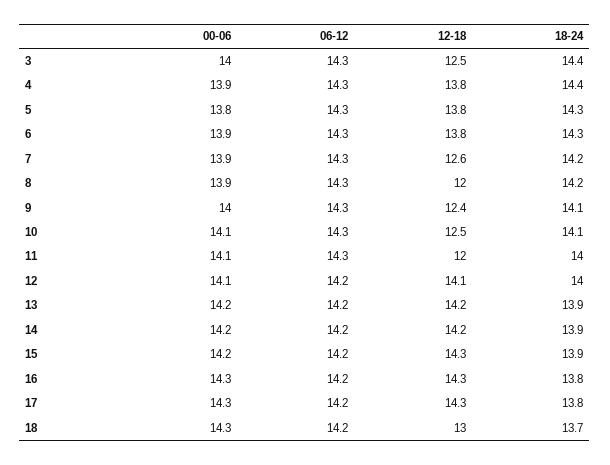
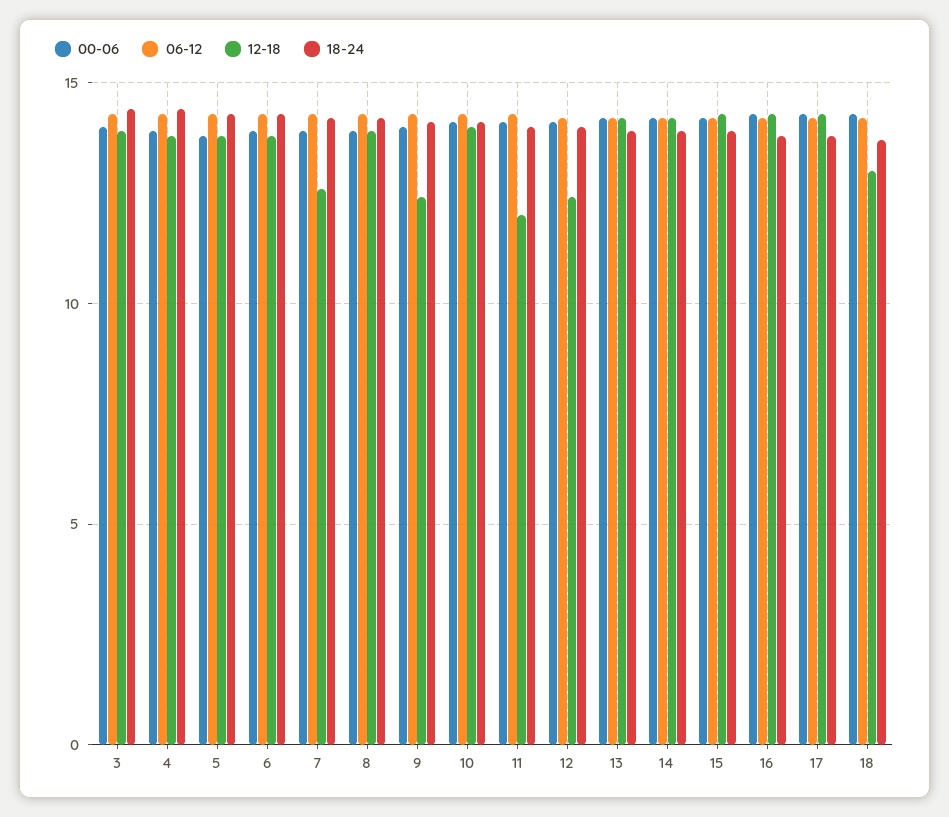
  {
    "00-06": {
      "3": 14,
      "4": 13.9,
      "5": 13.8,
      "6": 13.9,
      "7": 13.9,
      "8": 13.9,
      "9": 14,
      "10": 14.1,
      "11": 14.1,
      "12": 14.1,
      "13": 14.2,
      "14": 14.2,
      "15": 14.2,
      "16": 14.3,
      "17": 14.3,
      "18": 14.3
    },
    "06-12": {
      "3": 14.3,
      "4": 14.3,
      "5": 14.3,
      "6": 14.3,
      "7": 14.3,
      "8": 14.3,
      "9": 14.3,
      "10": 14.3,
      "11": 14.3,
      "12": 14.2,
      "13": 14.2,
      "14": 14.2,
      "15": 14.2,
      "16": 14.2,
      "17": 14.2,
      "18": 14.2
    },
    "12-18": {
-     "3": 12.5,
+     "3": 14,
      "4": 13.8,
      "5": 13.8,
      "6": 13.8,
      "7": 12.6,
-     "8": 12,
+     "8": 14,
      "9": 12.4,
-     "10": 12.5,
+     "10": 14,
      "11": 12,
-     "12": 14.1,
+     "12": 12.5,
      "13": 14.2,
      "14": 14.2,
      "15": 14.3,
      "16": 14.3,
      "17": 14.3,
      "18": 13
    },
    "18-24": {
      "3": 14.4,
      "4": 14.4,
      "5": 14.3,
      "6": 14.3,
      "7": 14.2,
      "8": 14.2,
      "9": 14.1,
      "10": 14.1,
      "11": 14,
      "12": 14,
      "13": 13.9,
      "14": 13.9,
      "15": 13.9,
      "16": 13.8,
      "17": 13.8,
      "18": 13.7
    }
  }

